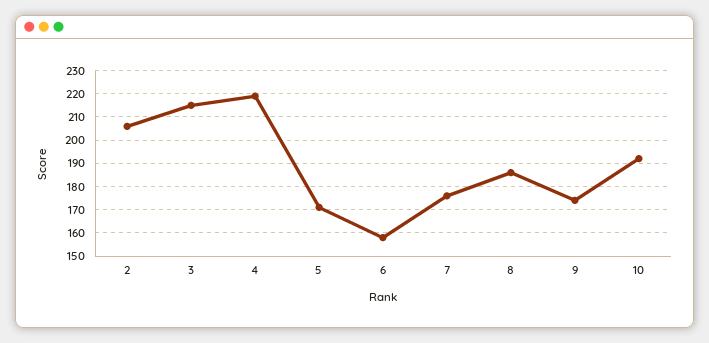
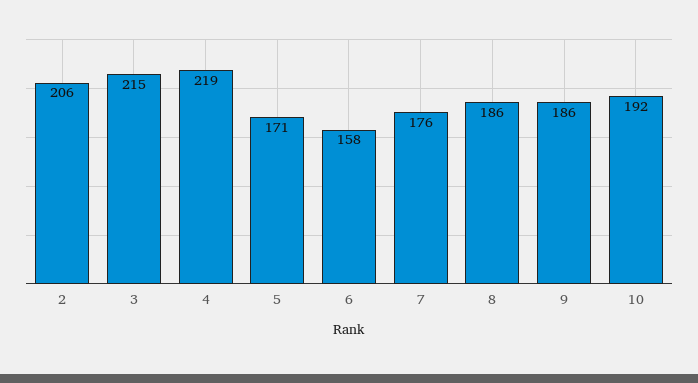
  {
    "2": 206,
    "3": 215,
    "4": 219,
    "5": 171,
    "6": 158,
    "7": 176,
    "8": 186,
-   "9": 175,
+   "9": 186,
    "10": 192
  }

